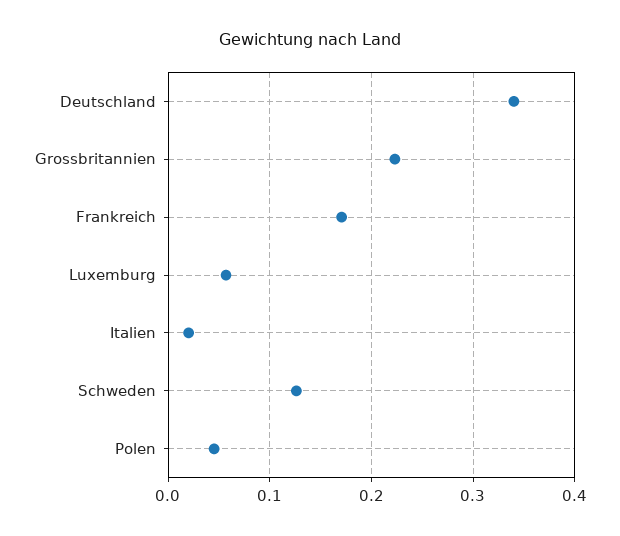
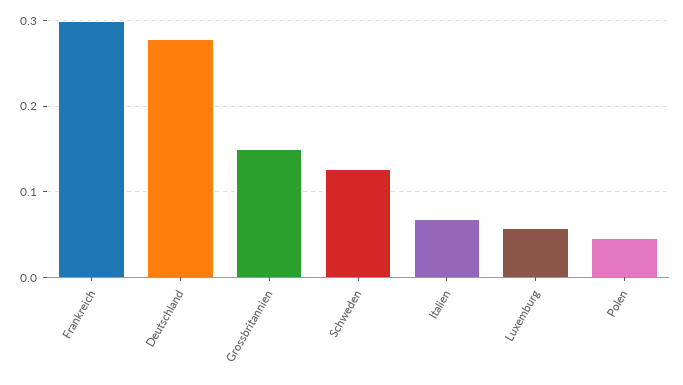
  {
-   "Deutschland": 0.34,
+   "Deutschland": 0.28,
-   "Grossbritannien": 0.22,
+   "Grossbritannien": 0.15,
-   "Frankreich": 0.17,
+   "Frankreich": 0.3,
    "Luxemburg": 0.06,
-   "Italien": 0.02,
+   "Italien": 0.07,
    "Schweden": 0.13,
    "Polen": 0.05
  }

